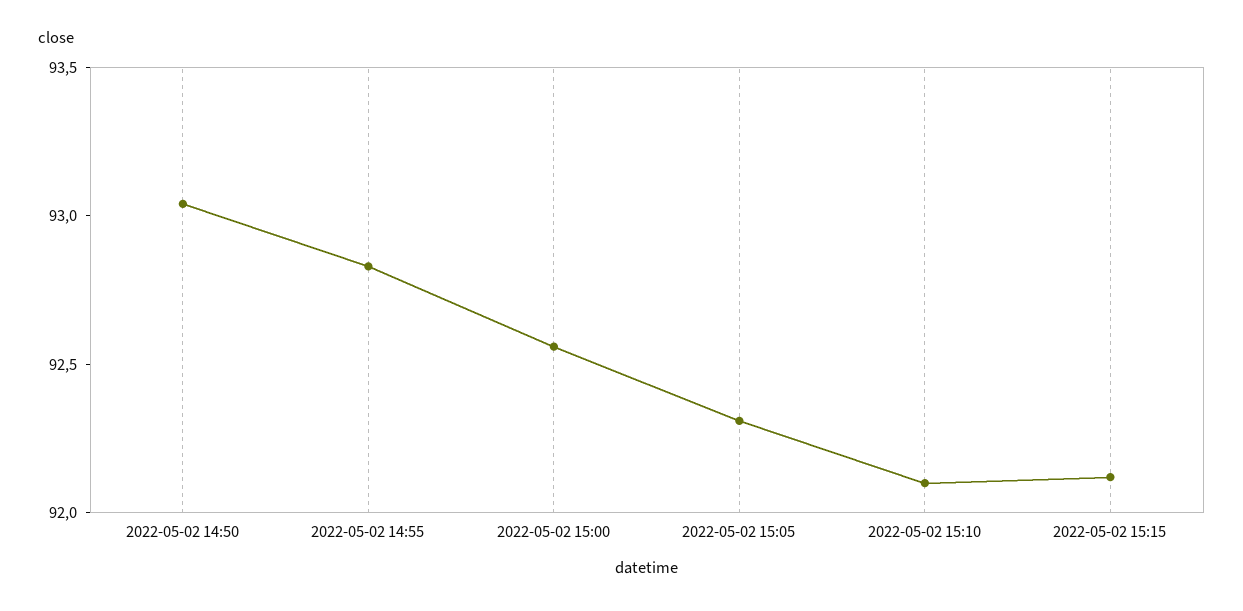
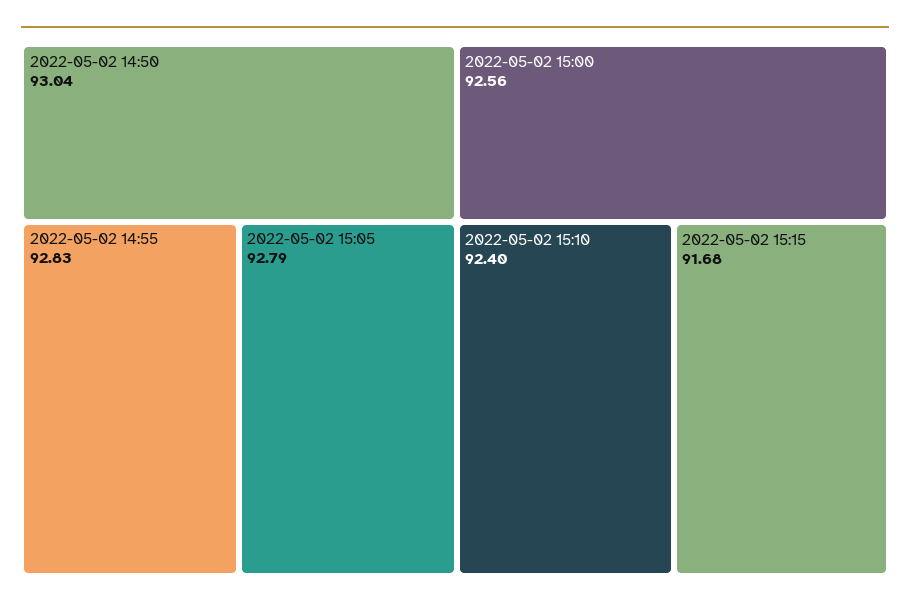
  {
    "2022-05-02 14:50": 93.04,
    "2022-05-02 14:55": 92.83,
    "2022-05-02 15:00": 92.56,
-   "2022-05-02 15:05": 92.3,
+   "2022-05-02 15:05": 92.79,
-   "2022-05-02 15:10": 92.1,
+   "2022-05-02 15:10": 92.4,
-   "2022-05-02 15:15": 92.1
+   "2022-05-02 15:15": 91.68
  }

